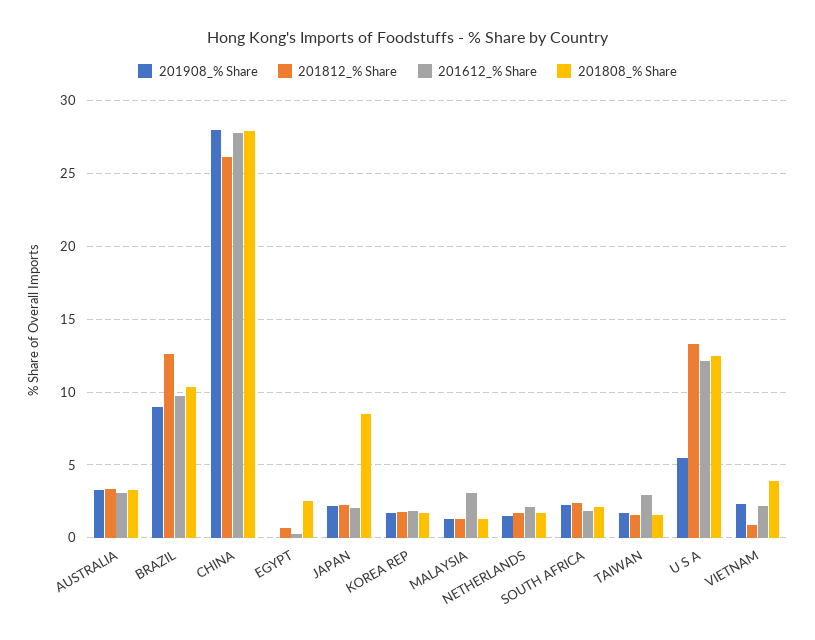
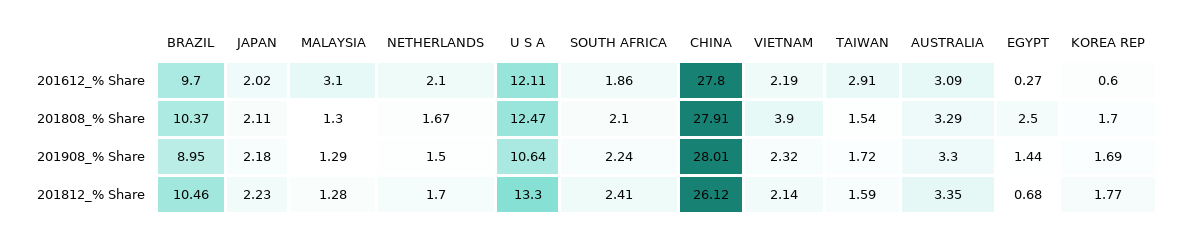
  {
    "201908_% Share": {
      "AUSTRALIA": 3.3,
      "BRAZIL": 8.95,
      "CHINA": 28.01,
-     "EGYPT": 0,
+     "EGYPT": 1.44,
      "JAPAN": 2.18,
      "KOREA REP": 1.69,
      "MALAYSIA": 1.29,
      "NETHERLANDS": 1.5,
      "SOUTH AFRICA": 2.24,
      "TAIWAN": 1.72,
-     "U S A": 5.5,
+     "U S A": 10.64,
      "VIETNAM": 2.32
    },
    "201812_% Share": {
      "AUSTRALIA": 3.35,
-     "BRAZIL": 12.5,
+     "BRAZIL": 10.46,
      "CHINA": 26.12,
      "EGYPT": 0.68,
      "JAPAN": 2.23,
      "KOREA REP": 1.77,
      "MALAYSIA": 1.28,
      "NETHERLANDS": 1.7,
      "SOUTH AFRICA": 2.41,
      "TAIWAN": 1.59,
      "U S A": 13.3,
-     "VIETNAM": 1
+     "VIETNAM": 2.14
    },
    "201612_% Share": {
      "AUSTRALIA": 3.09,
      "BRAZIL": 9.7,
      "CHINA": 27.8,
      "EGYPT": 0.27,
      "JAPAN": 2.02,
-     "KOREA REP": 2,
+     "KOREA REP": 0.6,
      "MALAYSIA": 3.1,
      "NETHERLANDS": 2.1,
      "SOUTH AFRICA": 1.86,
      "TAIWAN": 2.91,
      "U S A": 12.11,
      "VIETNAM": 2.19
    },
    "201808_% Share": {
      "AUSTRALIA": 3.29,
      "BRAZIL": 10.37,
      "CHINA": 27.91,
      "EGYPT": 2.5,
-     "JAPAN": 8.5,
+     "JAPAN": 2.11,
      "KOREA REP": 1.7,
      "MALAYSIA": 1.3,
      "NETHERLANDS": 1.67,
      "SOUTH AFRICA": 2.1,
      "TAIWAN": 1.54,
      "U S A": 12.47,
      "VIETNAM": 3.9
    }
  }

